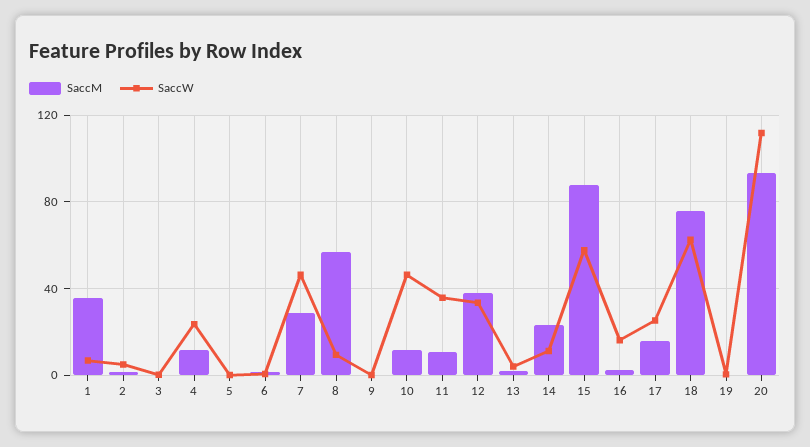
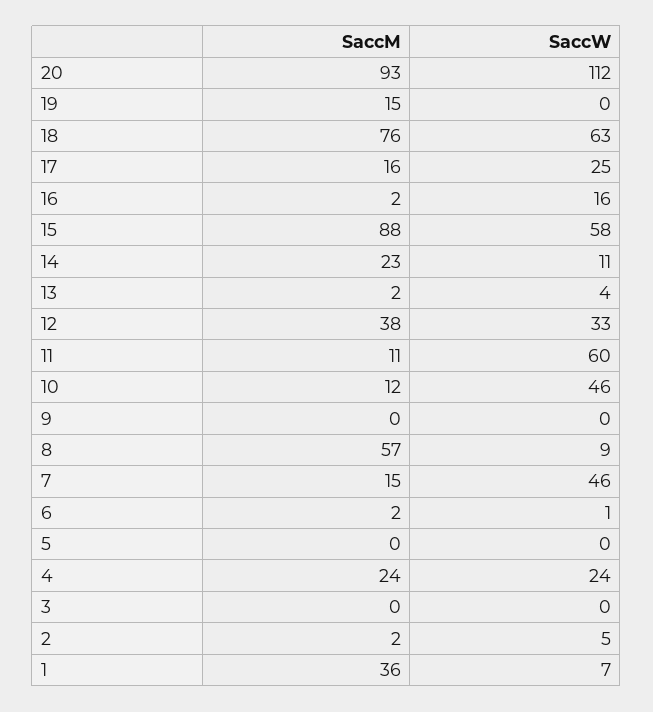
  {
    "SaccM": {
      "1": 36,
      "2": 2,
      "3": 0,
-     "4": 10,
+     "4": 24,
      "5": 0,
      "6": 2,
-     "7": 30,
+     "7": 15,
      "8": 57,
      "9": 0,
      "10": 12,
      "11": 11,
      "12": 38,
      "13": 2,
      "14": 23,
      "15": 88,
      "16": 2,
      "17": 16,
      "18": 76,
-     "19": 0,
+     "19": 15,
      "20": 93
    },
    "SaccW": {
      "1": 7,
      "2": 5,
      "3": 0,
      "4": 24,
      "5": 0,
      "6": 1,
      "7": 46,
      "8": 9,
      "9": 0,
      "10": 46,
-     "11": 35,
+     "11": 60,
      "12": 33,
      "13": 4,
      "14": 11,
      "15": 58,
      "16": 16,
      "17": 25,
      "18": 63,
      "19": 0,
      "20": 112
    }
  }

